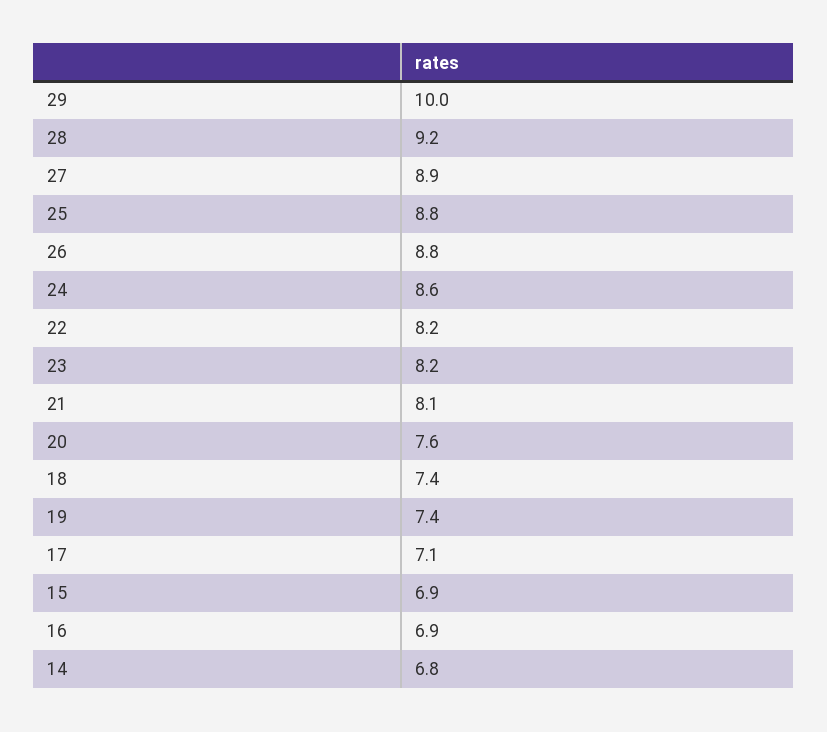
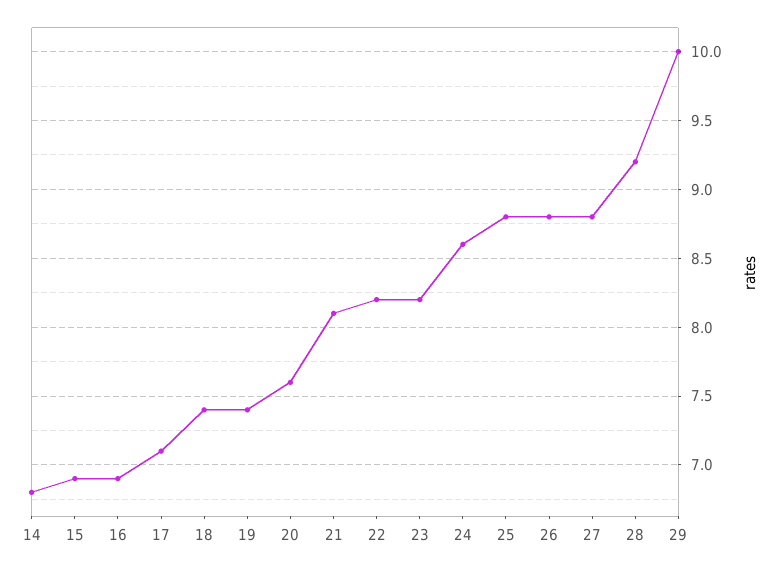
  {
    "29": 10,
    "28": 9.2,
-   "27": 8.9,
+   "27": 8.8,
    "25": 8.8,
    "26": 8.8,
    "24": 8.6,
    "22": 8.2,
    "23": 8.2,
    "21": 8.1,
    "20": 7.6,
    "18": 7.4,
    "19": 7.4,
    "17": 7.1,
    "15": 6.9,
    "16": 6.9,
    "14": 6.8
  }

